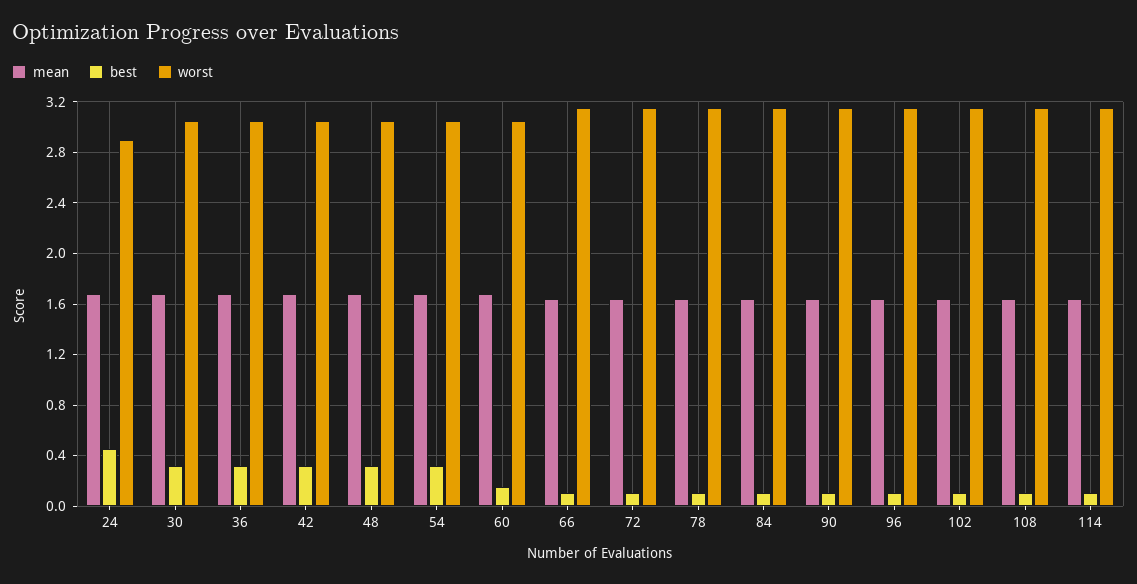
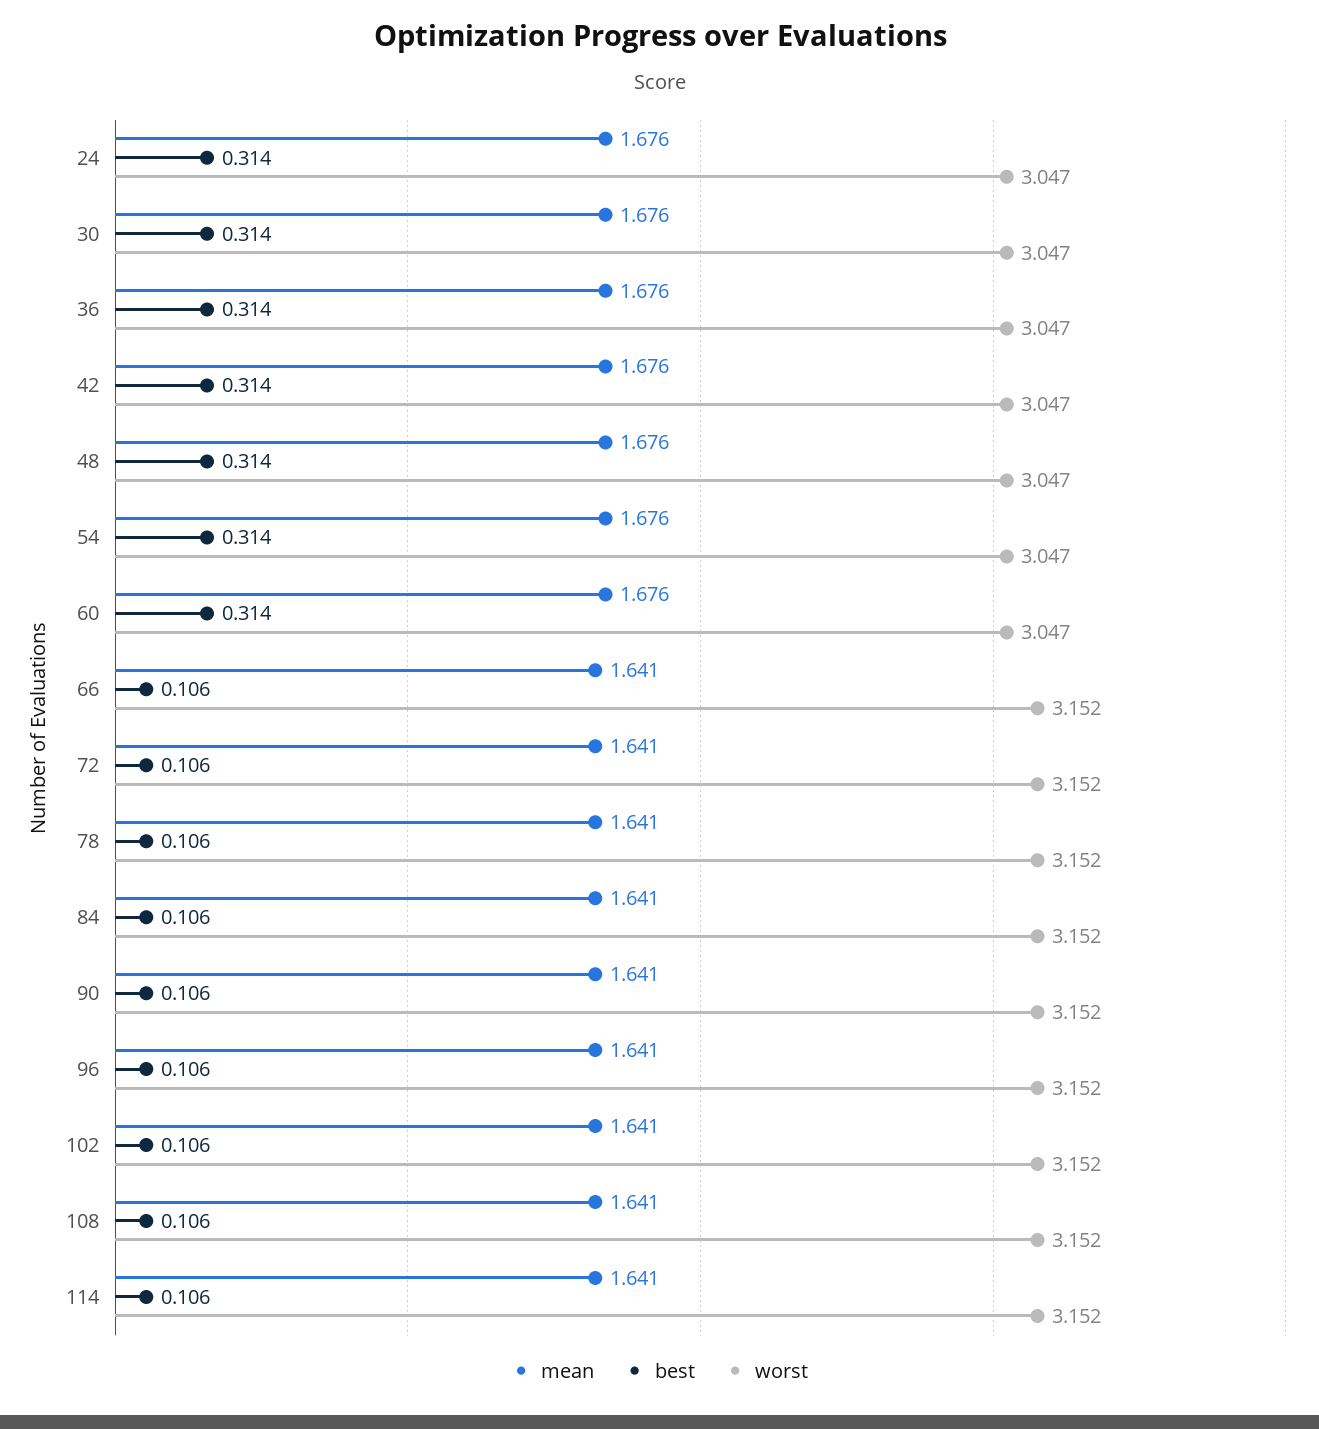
  {
    "mean": {
      "24": 1.676,
      "30": 1.676,
      "36": 1.676,
      "42": 1.676,
      "48": 1.676,
      "54": 1.676,
      "60": 1.676,
      "66": 1.641,
      "72": 1.641,
      "78": 1.641,
      "84": 1.641,
      "90": 1.641,
      "96": 1.641,
      "102": 1.641,
      "108": 1.641,
      "114": 1.641
    },
    "best": {
-     "24": 0.45,
+     "24": 0.314,
      "30": 0.314,
      "36": 0.314,
      "42": 0.314,
      "48": 0.314,
      "54": 0.314,
-     "60": 0.15,
+     "60": 0.314,
      "66": 0.106,
      "72": 0.106,
      "78": 0.106,
      "84": 0.106,
      "90": 0.106,
      "96": 0.106,
      "102": 0.106,
      "108": 0.106,
      "114": 0.106
    },
    "worst": {
-     "24": 2.9,
+     "24": 3.047,
      "30": 3.047,
      "36": 3.047,
      "42": 3.047,
      "48": 3.047,
      "54": 3.047,
      "60": 3.047,
      "66": 3.152,
      "72": 3.152,
      "78": 3.152,
      "84": 3.152,
      "90": 3.152,
      "96": 3.152,
      "102": 3.152,
      "108": 3.152,
      "114": 3.152
    }
  }

